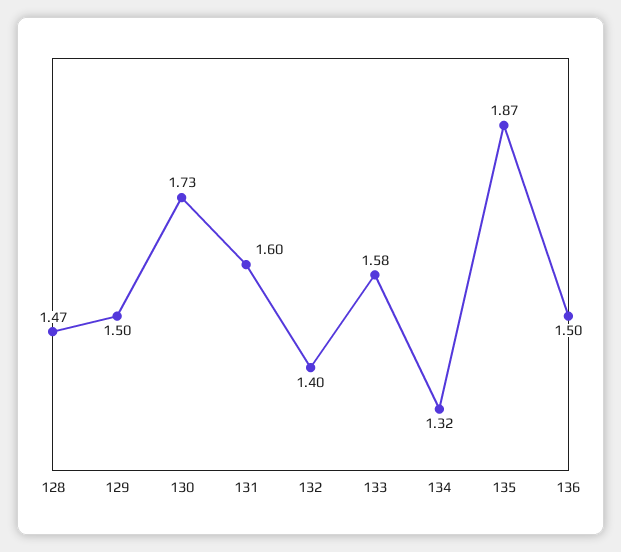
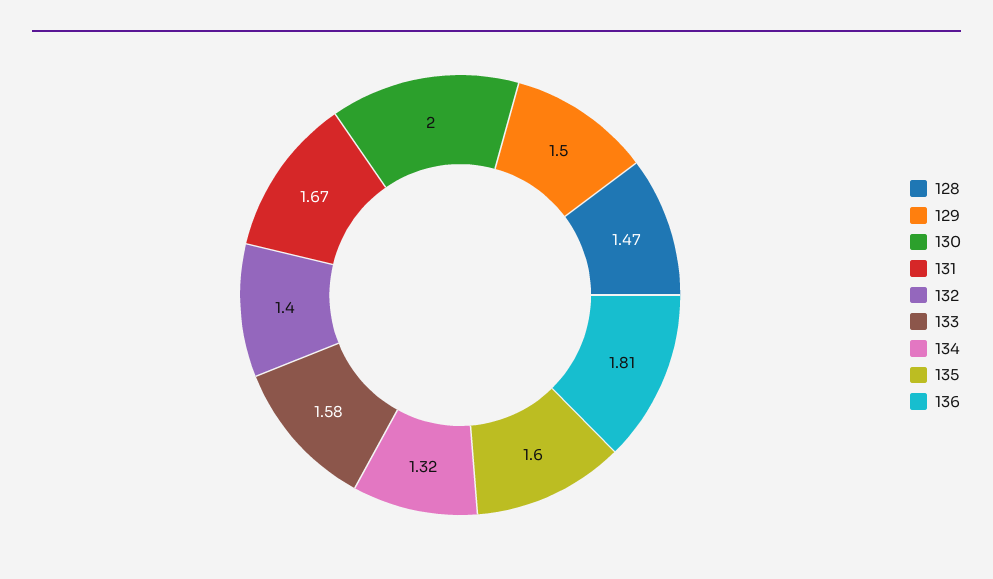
  {
    "128": 1.47,
    "129": 1.5,
-   "130": 1.73,
+   "130": 2,
-   "131": 1.6,
+   "131": 1.67,
    "132": 1.4,
    "133": 1.58,
    "134": 1.32,
-   "135": 1.87,
+   "135": 1.6,
-   "136": 1.5
+   "136": 1.81
  }

